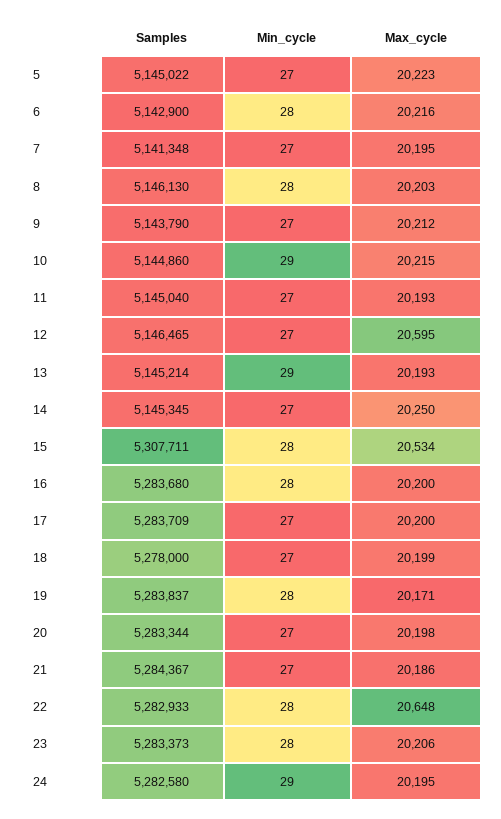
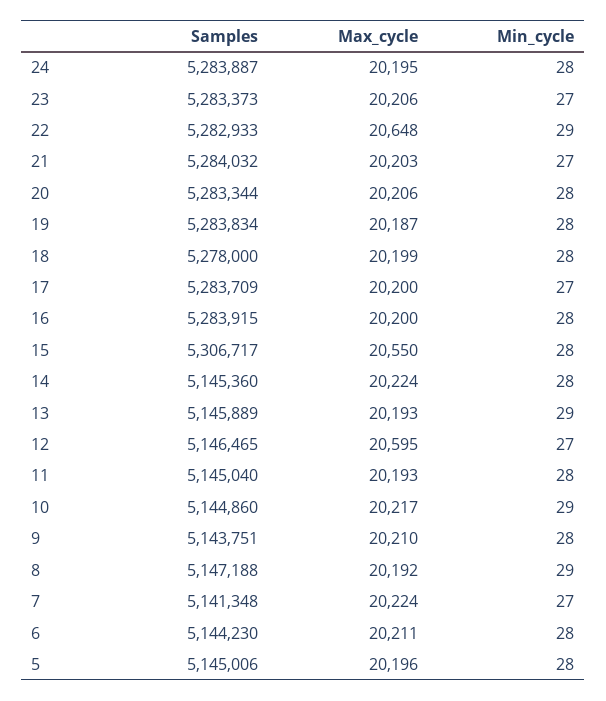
  {
    "Samples": {
-     "5": 5145022,
+     "5": 5145006,
-     "6": 5142900,
+     "6": 5144230,
      "7": 5141348,
-     "8": 5146130,
+     "8": 5147188,
-     "9": 5143790,
+     "9": 5143751,
      "10": 5144860,
      "11": 5145040,
      "12": 5146465,
-     "13": 5145214,
+     "13": 5145889,
-     "14": 5145345,
+     "14": 5145360,
-     "15": 5307711,
+     "15": 5306717,
-     "16": 5283680,
+     "16": 5283915,
      "17": 5283709,
      "18": 5278000,
-     "19": 5283837,
+     "19": 5283834,
      "20": 5283344,
-     "21": 5284367,
+     "21": 5284032,
      "22": 5282933,
      "23": 5283373,
-     "24": 5282580
+     "24": 5283887
    },
    "Min_cycle": {
-     "5": 27,
+     "5": 28,
      "6": 28,
      "7": 27,
-     "8": 28,
+     "8": 29,
-     "9": 27,
+     "9": 28,
      "10": 29,
-     "11": 27,
+     "11": 28,
      "12": 27,
      "13": 29,
-     "14": 27,
+     "14": 28,
      "15": 28,
      "16": 28,
      "17": 27,
-     "18": 27,
+     "18": 28,
      "19": 28,
-     "20": 27,
+     "20": 28,
      "21": 27,
-     "22": 28,
+     "22": 29,
-     "23": 28,
+     "23": 27,
-     "24": 29
+     "24": 28
    },
    "Max_cycle": {
-     "5": 20223,
+     "5": 20196,
-     "6": 20216,
+     "6": 20211,
-     "7": 20195,
+     "7": 20224,
-     "8": 20203,
+     "8": 20192,
-     "9": 20212,
+     "9": 20210,
-     "10": 20215,
+     "10": 20217,
      "11": 20193,
      "12": 20595,
      "13": 20193,
-     "14": 20250,
+     "14": 20224,
-     "15": 20534,
+     "15": 20550,
      "16": 20200,
      "17": 20200,
      "18": 20199,
-     "19": 20171,
+     "19": 20187,
-     "20": 20198,
+     "20": 20206,
-     "21": 20186,
+     "21": 20203,
      "22": 20648,
      "23": 20206,
      "24": 20195
    }
  }

